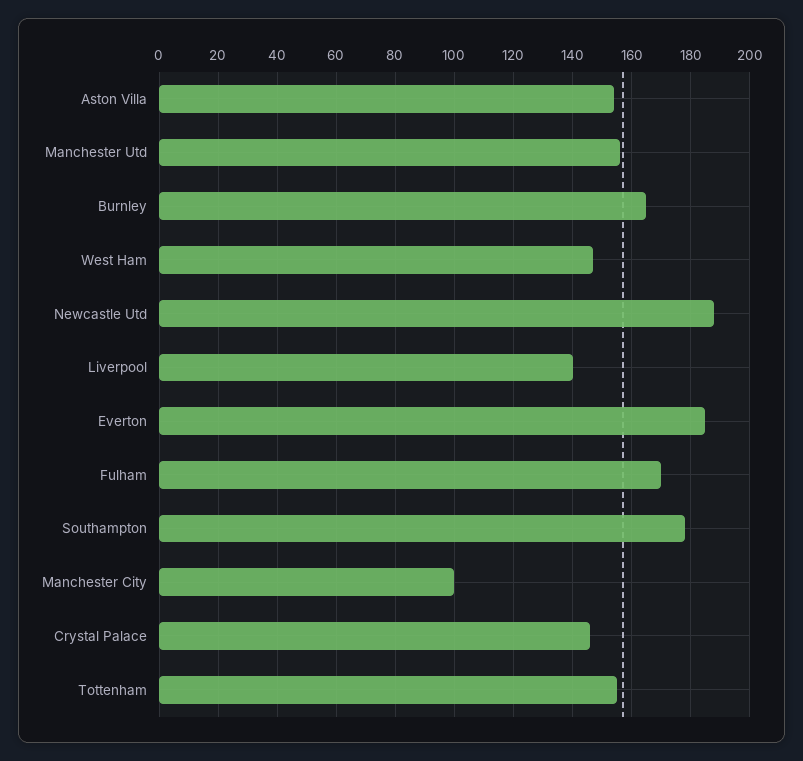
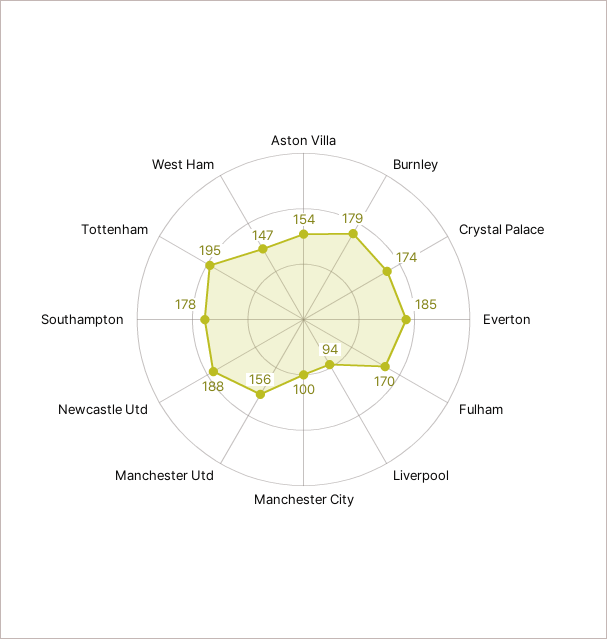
  {
    "Aston Villa": 154,
    "Manchester Utd": 156,
-   "Burnley": 165,
+   "Burnley": 179,
    "West Ham": 147,
    "Newcastle Utd": 188,
-   "Liverpool": 140,
+   "Liverpool": 94,
    "Everton": 185,
    "Fulham": 170,
    "Southampton": 178,
    "Manchester City": 100,
-   "Crystal Palace": 145,
+   "Crystal Palace": 174,
-   "Tottenham": 155
+   "Tottenham": 195
  }

